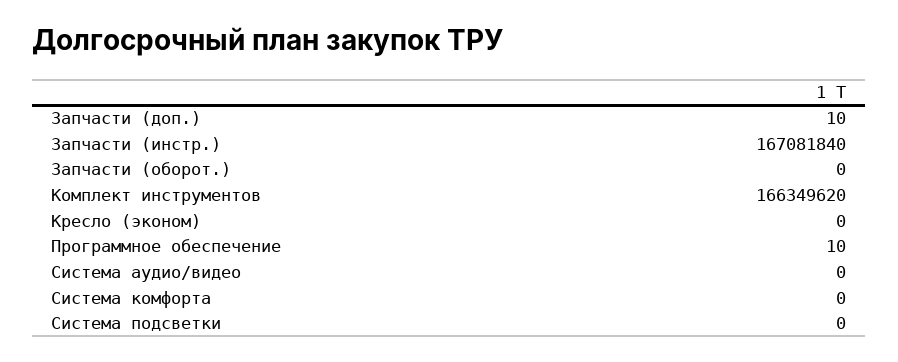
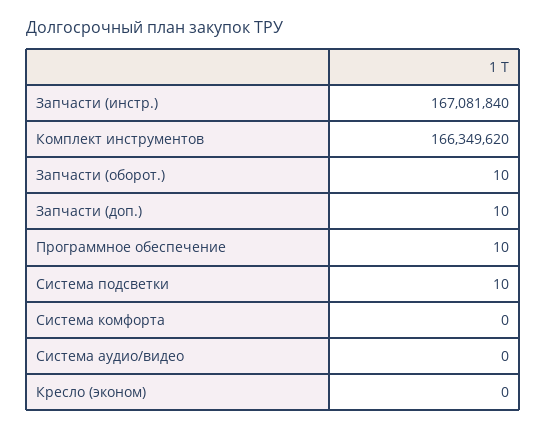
  {
    "Запчасти (доп.)": 10,
    "Запчасти (инстр.)": 167081840,
-   "Запчасти (оборот.)": 0,
+   "Запчасти (оборот.)": 10,
    "Комплект инструментов": 166349620,
    "Кресло (эконом)": 0,
    "Программное обеспечение": 10,
    "Система аудио/видео": 0,
    "Система комфорта": 0,
-   "Система подсветки": 0
+   "Система подсветки": 10
  }

